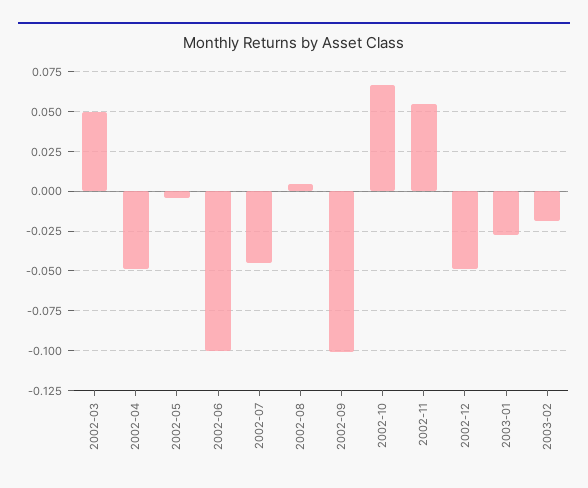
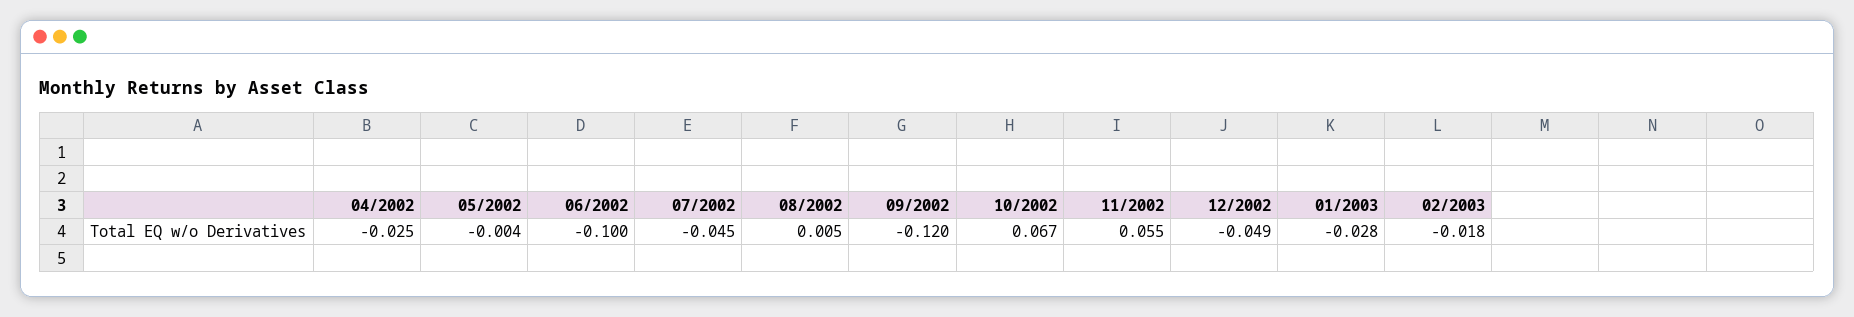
  {
-   "2002-03": 0.05,
-   "2002-04": -0.05,
+   "2002-04": -0.025,
    "2002-05": -0.004,
    "2002-06": -0.1,
    "2002-07": -0.045,
    "2002-08": 0.005,
-   "2002-09": -0.1,
+   "2002-09": -0.12,
    "2002-10": 0.067,
    "2002-11": 0.055,
    "2002-12": -0.049,
    "2003-01": -0.028,
    "2003-02": -0.018
  }

